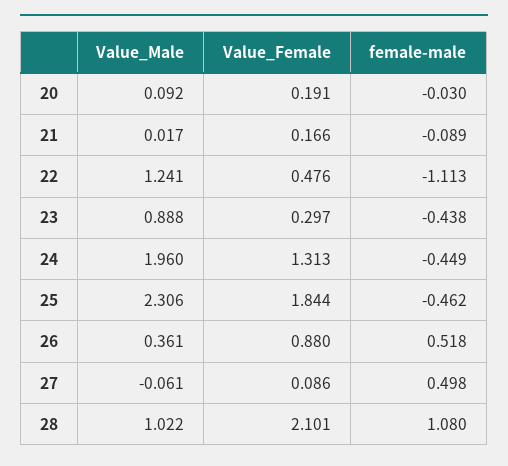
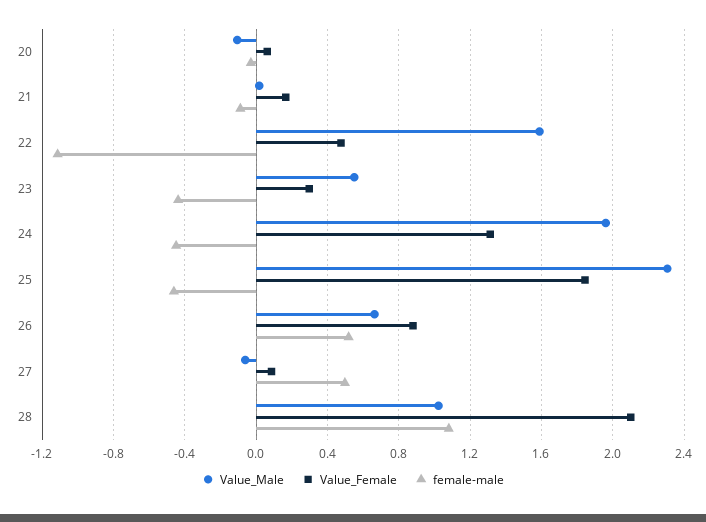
  {
    "Value_Male": {
-     "20": 0.092,
+     "20": -0.1,
      "21": 0.017,
-     "22": 1.241,
+     "22": 1.6,
-     "23": 0.888,
+     "23": 0.55,
      "24": 1.96,
      "25": 2.306,
-     "26": 0.361,
+     "26": 0.65,
      "27": -0.061,
      "28": 1.022
    },
    "Value_Female": {
-     "20": 0.191,
+     "20": 0.05,
      "21": 0.166,
      "22": 0.476,
      "23": 0.297,
      "24": 1.313,
      "25": 1.844,
      "26": 0.88,
      "27": 0.086,
      "28": 2.101
    },
    "female-male": {
      "20": -0.03,
      "21": -0.089,
      "22": -1.113,
      "23": -0.438,
      "24": -0.449,
      "25": -0.462,
      "26": 0.518,
      "27": 0.498,
      "28": 1.08
    }
  }

